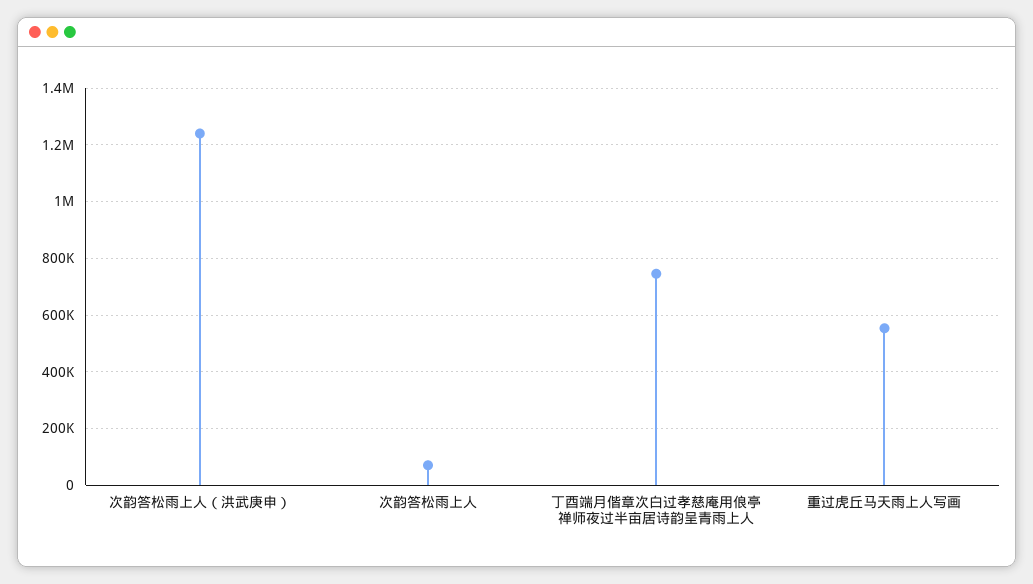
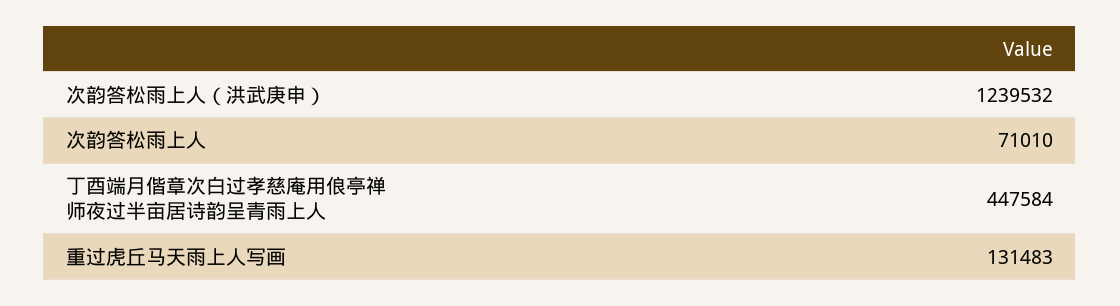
  {
    "次韵答松雨上人（洪武庚申）": 1239532,
    "次韵答松雨上人": 71010,
-   "丁酉端月偕章次白过孝慈庵用俍亭禅师夜过半亩居诗韵呈青雨上人": 750000,
+   "丁酉端月偕章次白过孝慈庵用俍亭禅师夜过半亩居诗韵呈青雨上人": 447584,
-   "重过虎丘马天雨上人写画": 550000
+   "重过虎丘马天雨上人写画": 131483
  }

